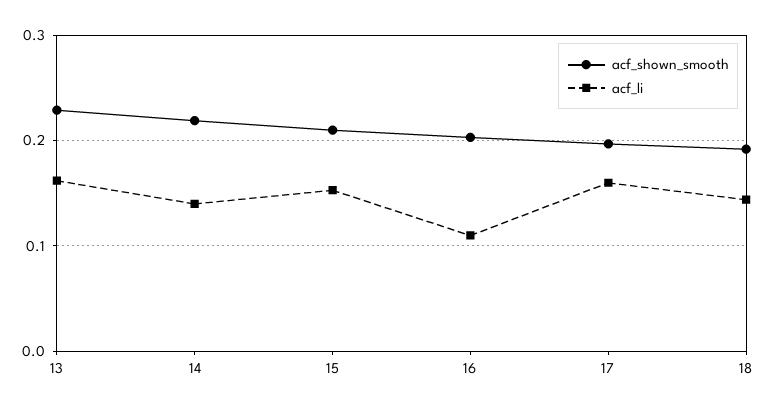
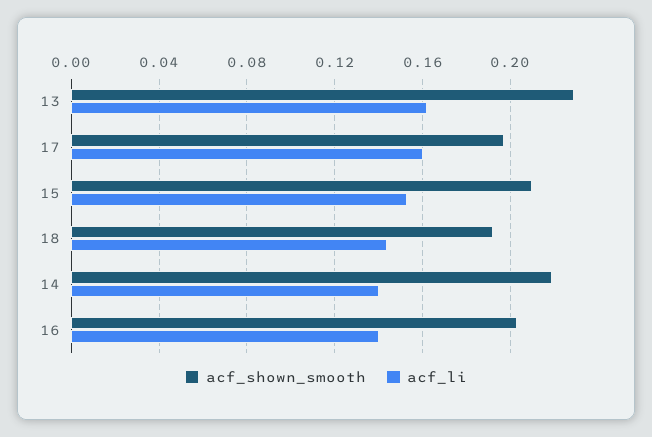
  {
    "acf_shown_smooth": {
      "13": 0.23,
      "14": 0.22,
      "15": 0.21,
      "16": 0.205,
      "17": 0.195,
      "18": 0.19
    },
    "acf_li": {
      "13": 0.16,
      "14": 0.14,
      "15": 0.155,
-     "16": 0.11,
+     "16": 0.14,
      "17": 0.16,
      "18": 0.145
    }
  }

